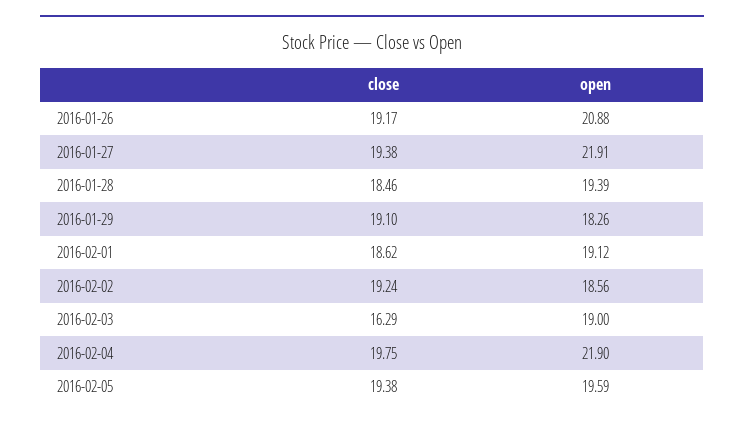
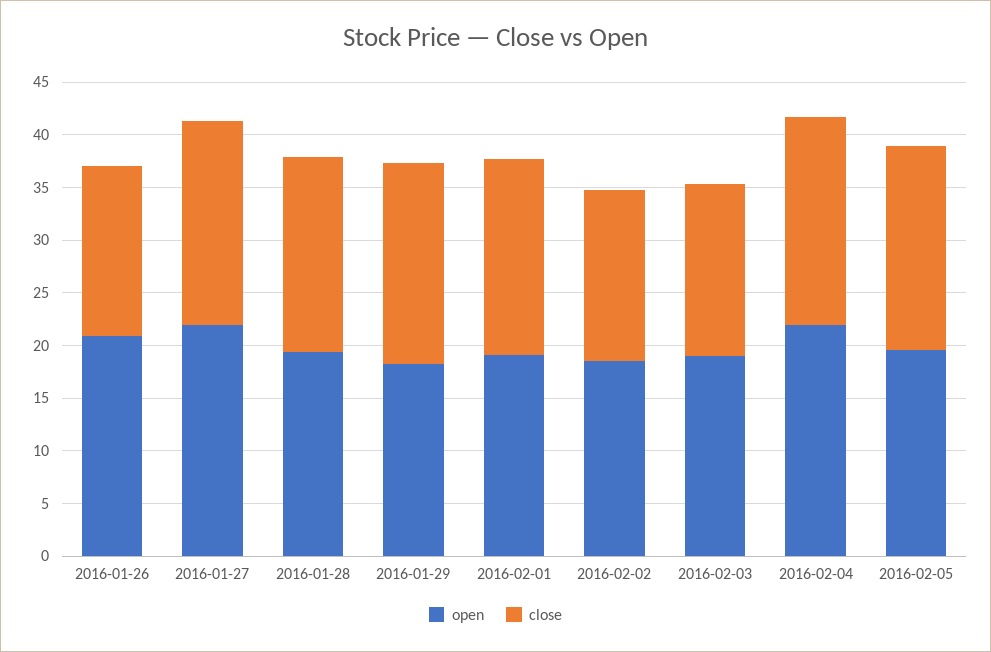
  {
    "close": {
-     "2016-01-26": 19.17,
+     "2016-01-26": 16,
      "2016-01-27": 19.38,
      "2016-01-28": 18.46,
      "2016-01-29": 19.1,
      "2016-02-01": 18.62,
-     "2016-02-02": 19.24,
+     "2016-02-02": 16,
      "2016-02-03": 16.29,
      "2016-02-04": 19.75,
      "2016-02-05": 19.38
    },
    "open": {
      "2016-01-26": 20.88,
      "2016-01-27": 21.91,
      "2016-01-28": 19.39,
      "2016-01-29": 18.26,
      "2016-02-01": 19.12,
      "2016-02-02": 18.56,
      "2016-02-03": 19,
      "2016-02-04": 21.9,
      "2016-02-05": 19.59
    }
  }

